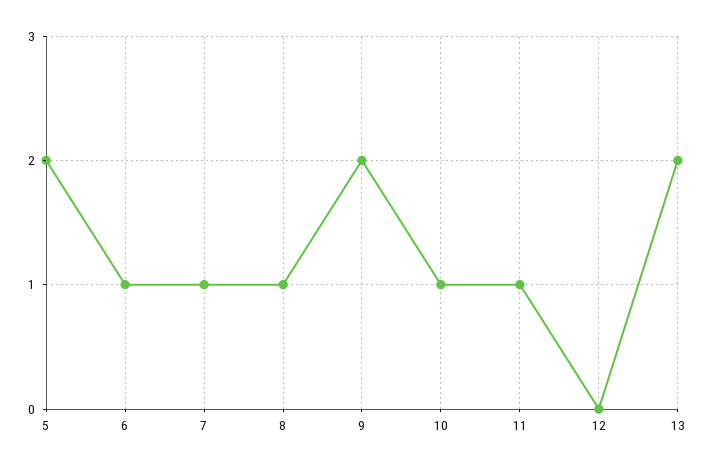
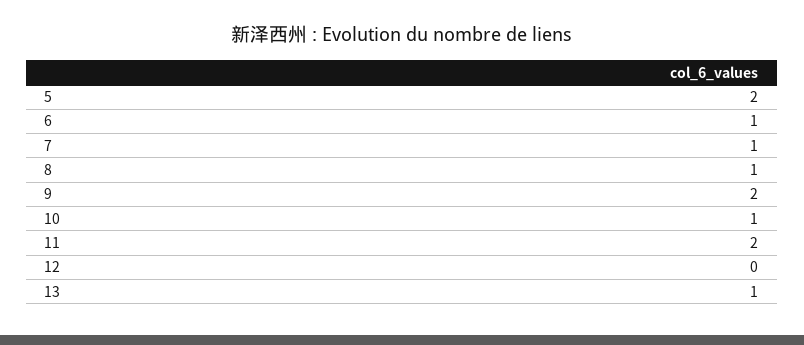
  {
    "5": 2,
    "6": 1,
    "7": 1,
    "8": 1,
    "9": 2,
    "10": 1,
-   "11": 1,
+   "11": 2,
    "12": 0,
-   "13": 2
+   "13": 1
  }

